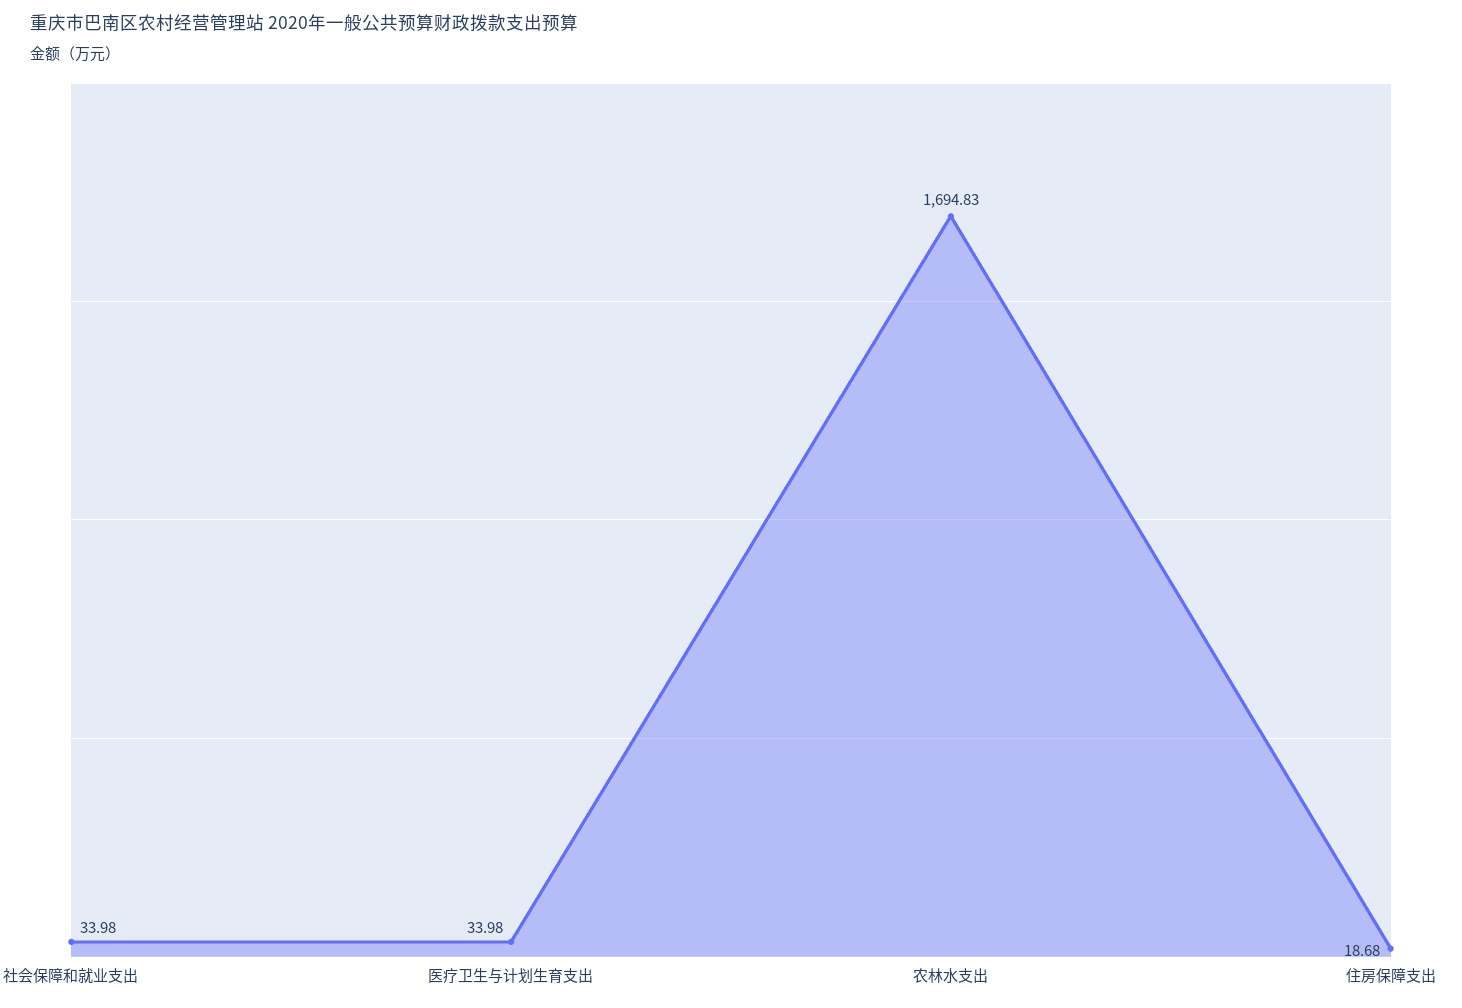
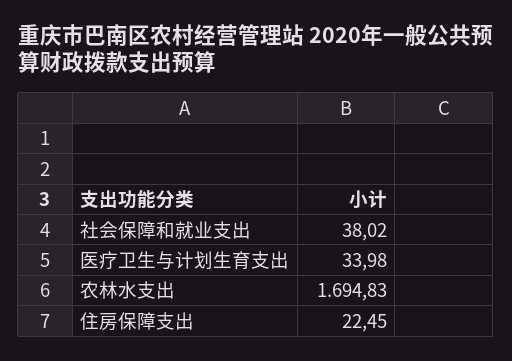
  {
-   "社会保障和就业支出": 33.98,
+   "社会保障和就业支出": 38.02,
    "医疗卫生与计划生育支出": 33.98,
    "农林水支出": 1694.83,
-   "住房保障支出": 18.68
+   "住房保障支出": 22.45
  }

